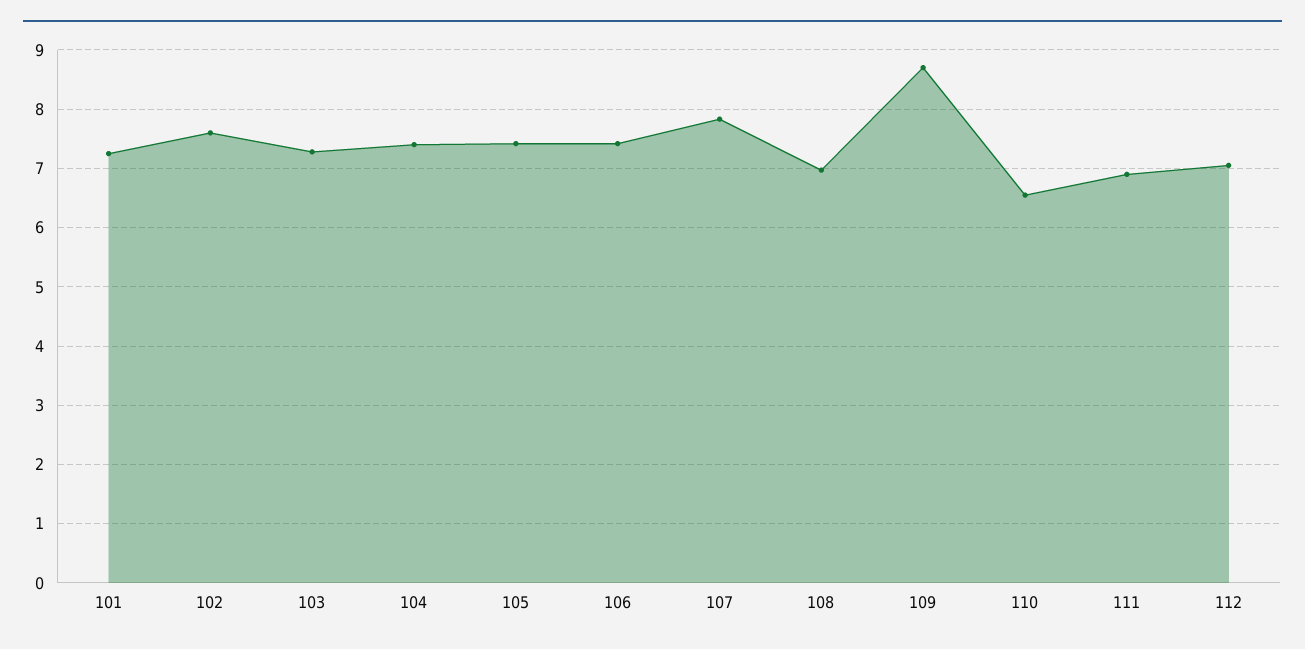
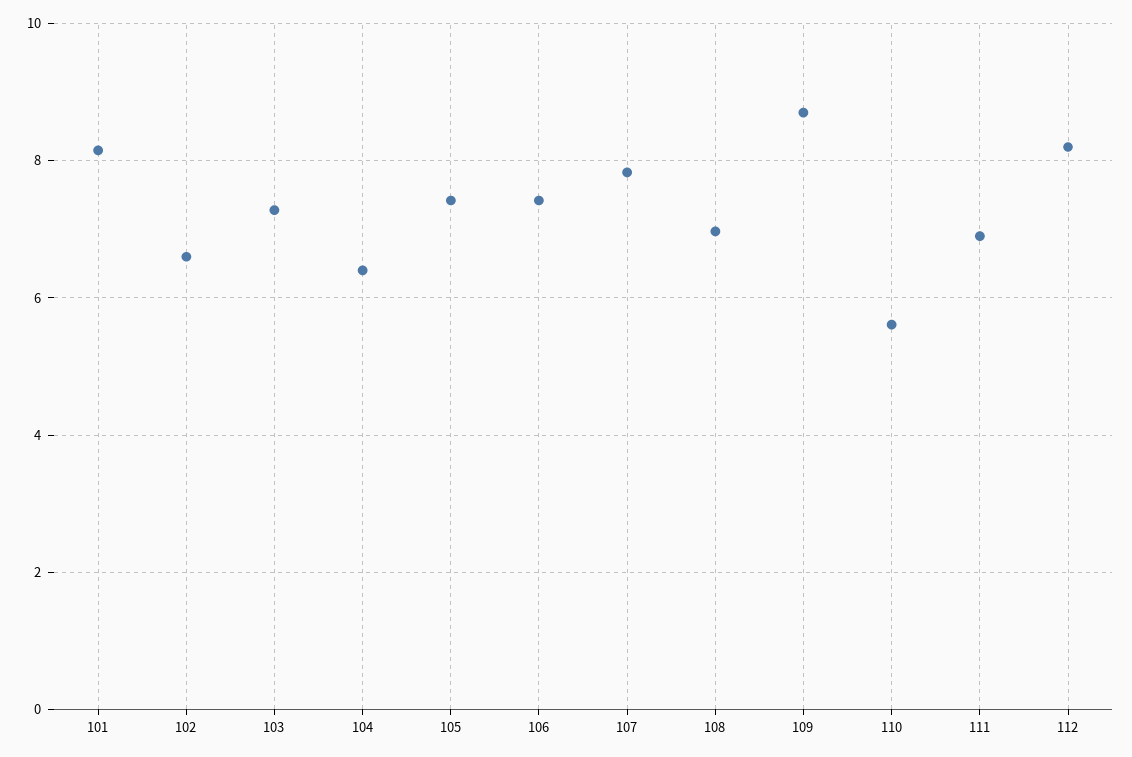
  {
-   "101": 7.2,
+   "101": 8.2,
-   "102": 7.6,
+   "102": 6.6,
    "103": 7.2,
-   "104": 7.4,
+   "104": 6.4,
    "105": 7.4,
    "106": 7.4,
    "107": 7.8,
    "108": 7,
    "109": 8.8,
-   "110": 6.6,
+   "110": 5.6,
    "111": 7,
-   "112": 7
+   "112": 8.2
  }

